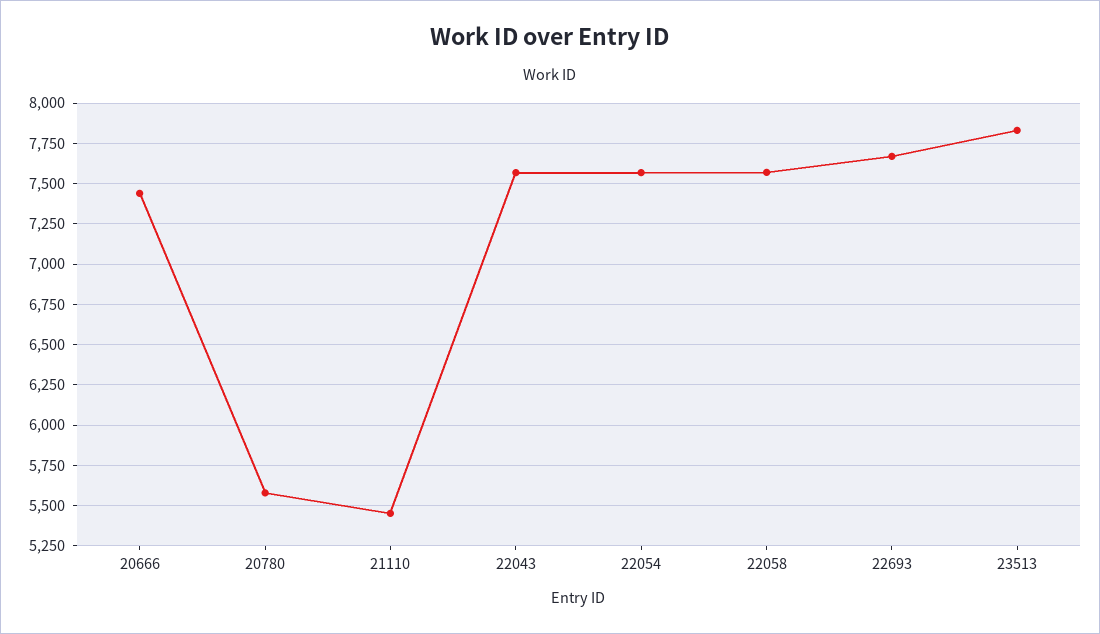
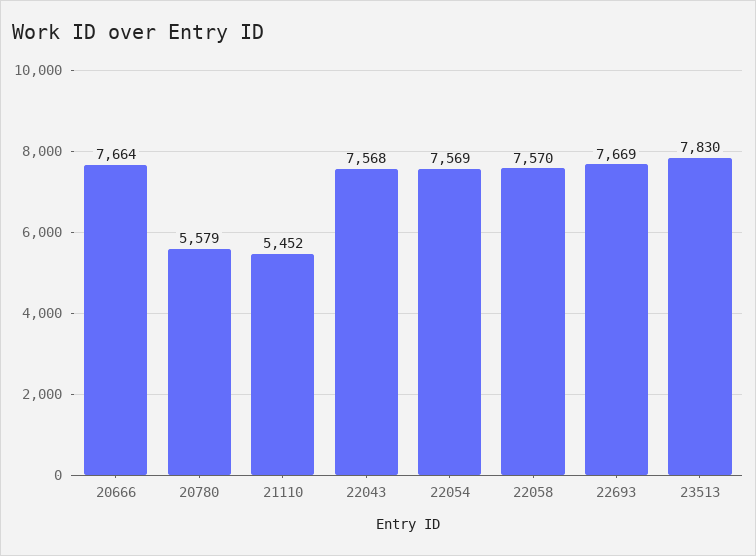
  {
-   "20666": 7450,
+   "20666": 7664,
    "20780": 5579,
    "21110": 5452,
    "22043": 7568,
    "22054": 7569,
    "22058": 7570,
    "22693": 7669,
    "23513": 7830
  }

